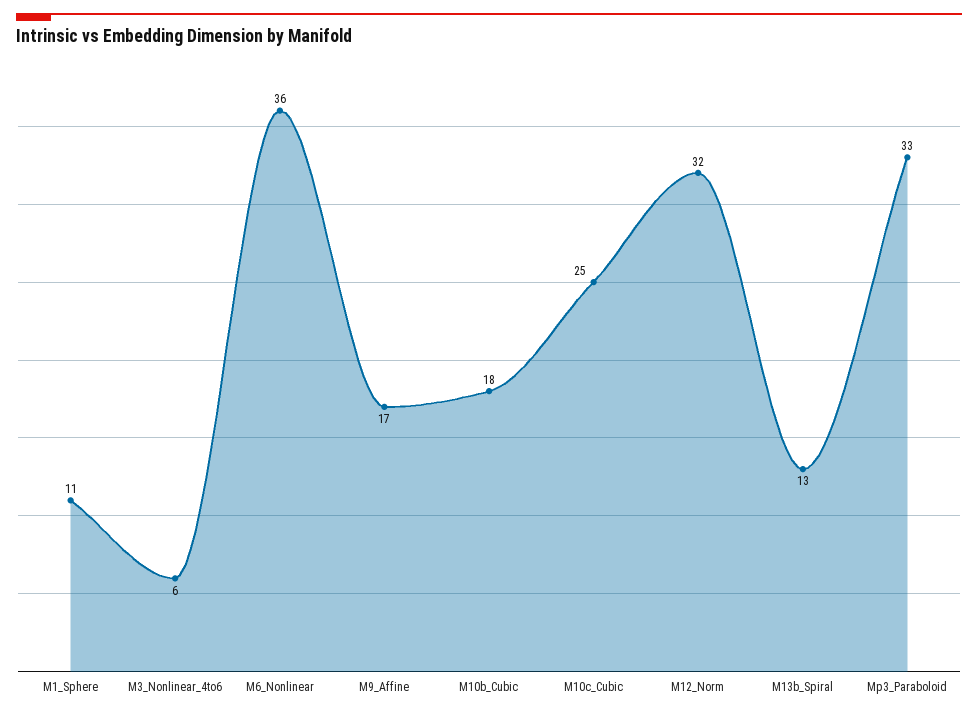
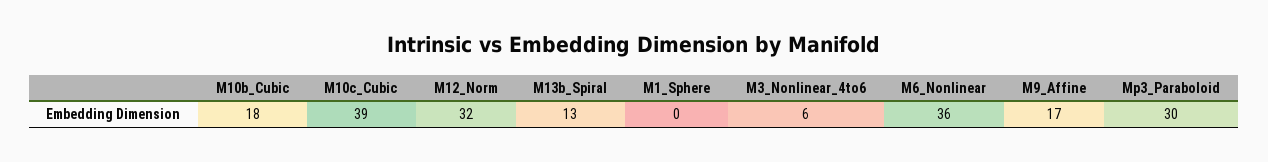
  {
-   "M1_Sphere": 11,
+   "M1_Sphere": 0,
    "M3_Nonlinear_4to6": 6,
    "M6_Nonlinear": 36,
    "M9_Affine": 17,
    "M10b_Cubic": 18,
-   "M10c_Cubic": 25,
+   "M10c_Cubic": 39,
    "M12_Norm": 32,
    "M13b_Spiral": 13,
-   "Mp3_Paraboloid": 33
+   "Mp3_Paraboloid": 30
  }

